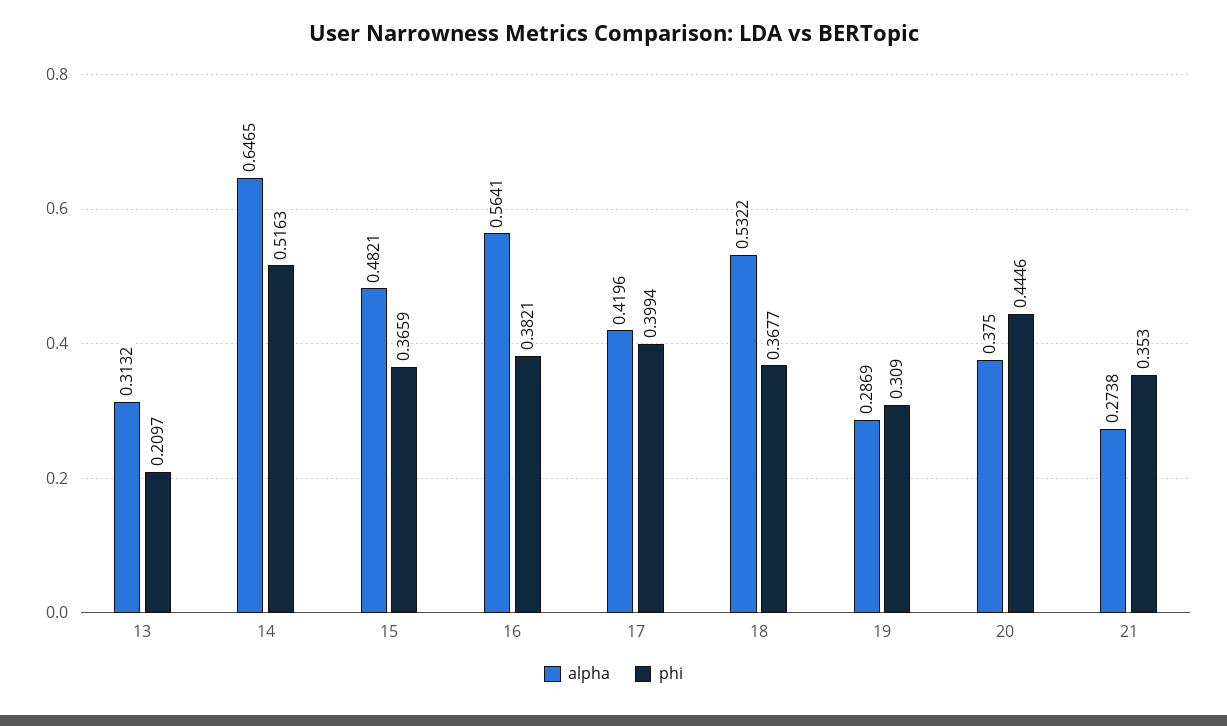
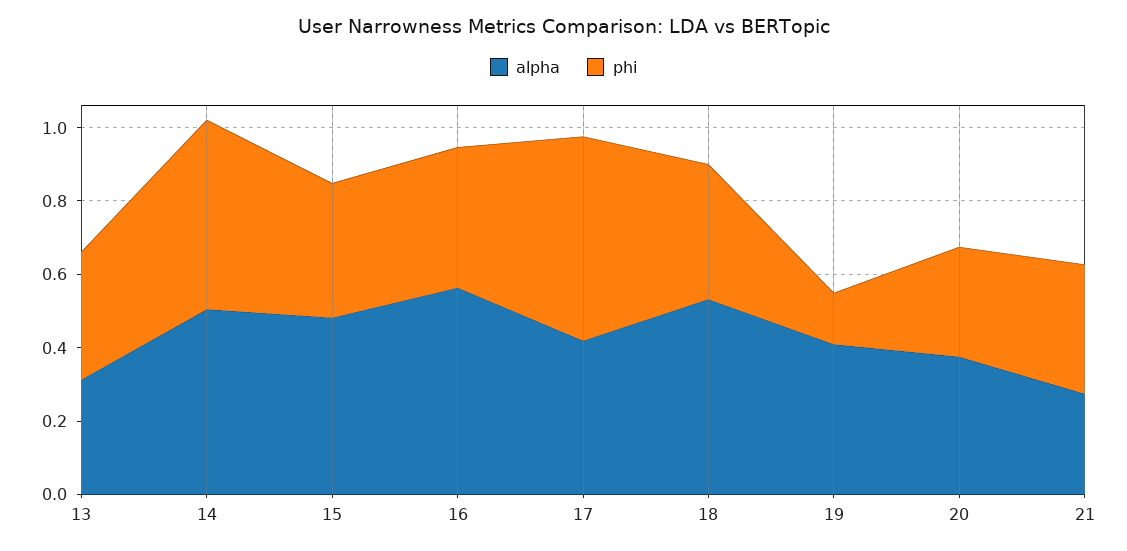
  {
    "alpha": {
      "13": 0.3132,
-     "14": 0.6465,
+     "14": 0.5,
      "15": 0.4821,
      "16": 0.5641,
      "17": 0.4196,
      "18": 0.5322,
-     "19": 0.2869,
+     "19": 0.4,
      "20": 0.375,
      "21": 0.2738
    },
    "phi": {
-     "13": 0.2097,
+     "13": 0.35,
      "14": 0.5163,
      "15": 0.3659,
      "16": 0.3821,
-     "17": 0.3994,
+     "17": 0.55,
      "18": 0.3677,
-     "19": 0.309,
+     "19": 0.15,
-     "20": 0.4446,
+     "20": 0.3,
      "21": 0.353
    }
  }

